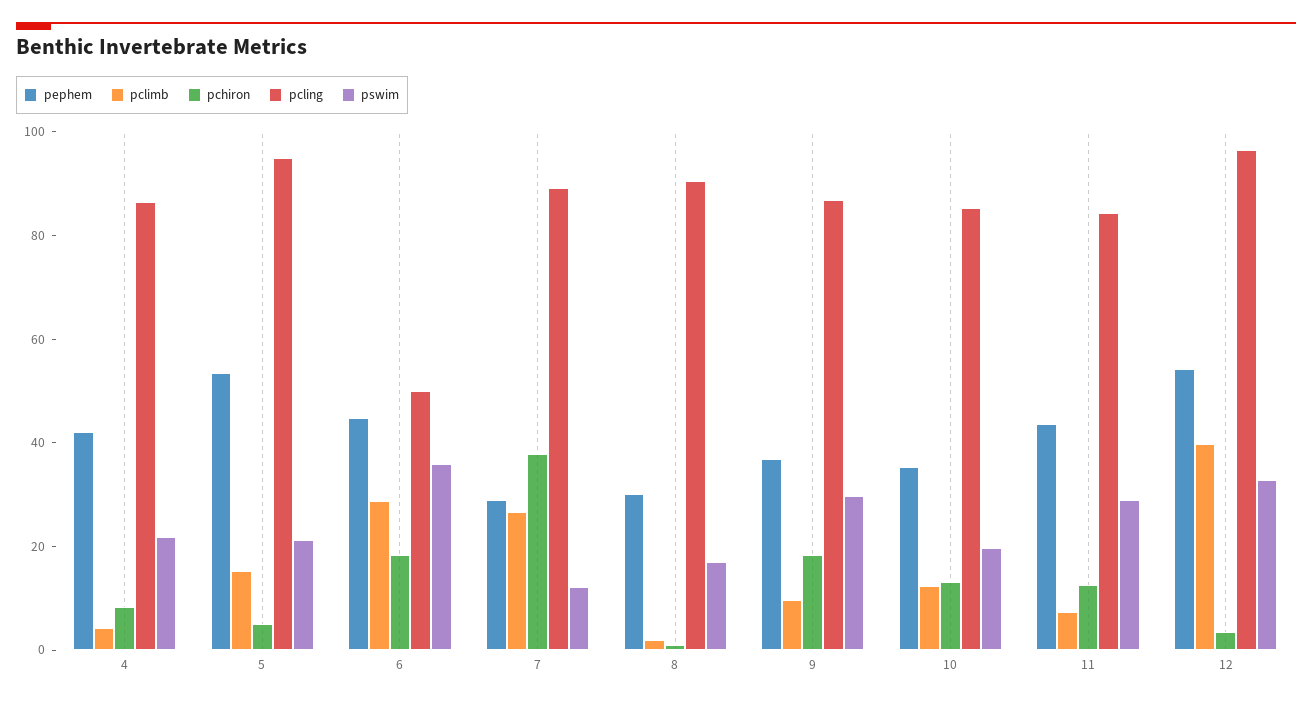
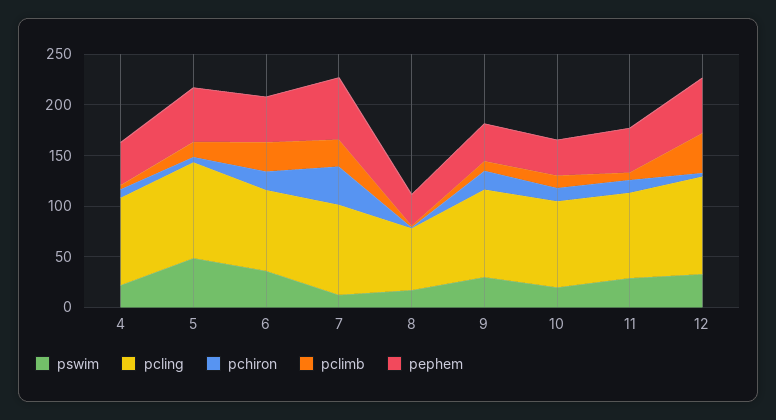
  {
    "pephem": {
      "4": 40,
      "5": 55,
      "6": 45,
-     "7": 30,
+     "7": 60,
      "8": 30,
      "9": 35,
      "10": 35,
      "11": 45,
      "12": 55
    },
    "pclimb": {
      "4": 5,
      "5": 15,
      "6": 30,
      "7": 25,
      "8": 0,
      "9": 10,
      "10": 10,
      "11": 5,
      "12": 40
    },
    "pchiron": {
      "4": 10,
      "5": 5,
      "6": 20,
      "7": 40,
      "8": 0,
      "9": 20,
      "10": 15,
      "11": 15,
      "12": 5
    },
    "pcling": {
      "4": 85,
      "5": 95,
-     "6": 50,
+     "6": 80,
      "7": 90,
-     "8": 90,
+     "8": 60,
      "9": 85,
      "10": 85,
      "11": 85,
      "12": 95
    },
    "pswim": {
      "4": 20,
-     "5": 20,
+     "5": 50,
      "6": 35,
      "7": 10,
      "8": 15,
      "9": 30,
      "10": 20,
      "11": 30,
      "12": 35
    }
  }

